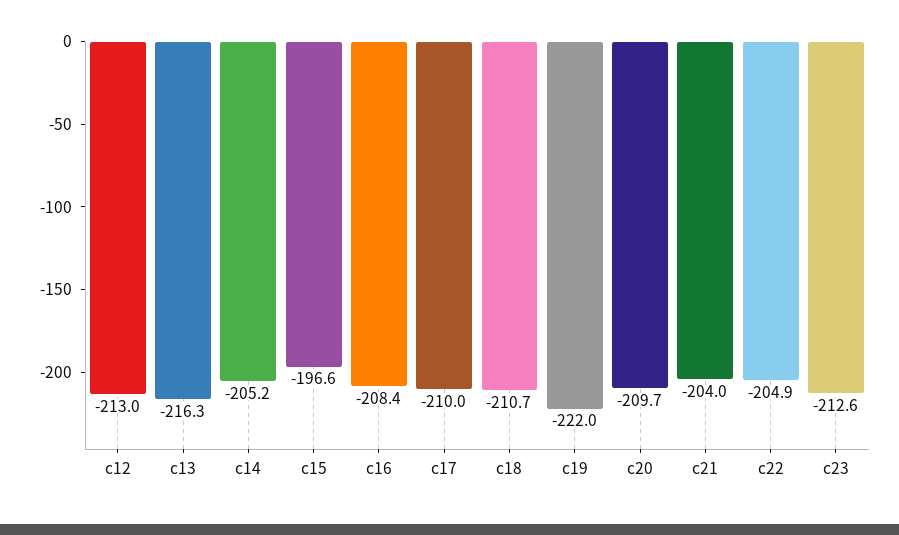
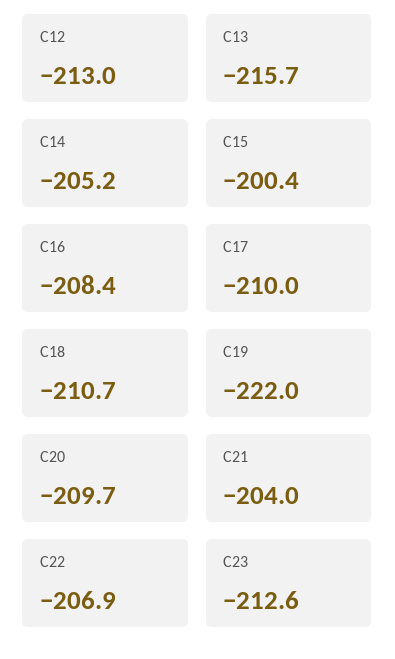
  {
    "c12": -213,
-   "c13": -216.3,
+   "c13": -215.7,
    "c14": -205.2,
-   "c15": -196.6,
+   "c15": -200.4,
    "c16": -208.4,
    "c17": -210,
    "c18": -210.7,
    "c19": -222,
    "c20": -209.7,
    "c21": -204,
-   "c22": -204.9,
+   "c22": -206.9,
    "c23": -212.6
  }

